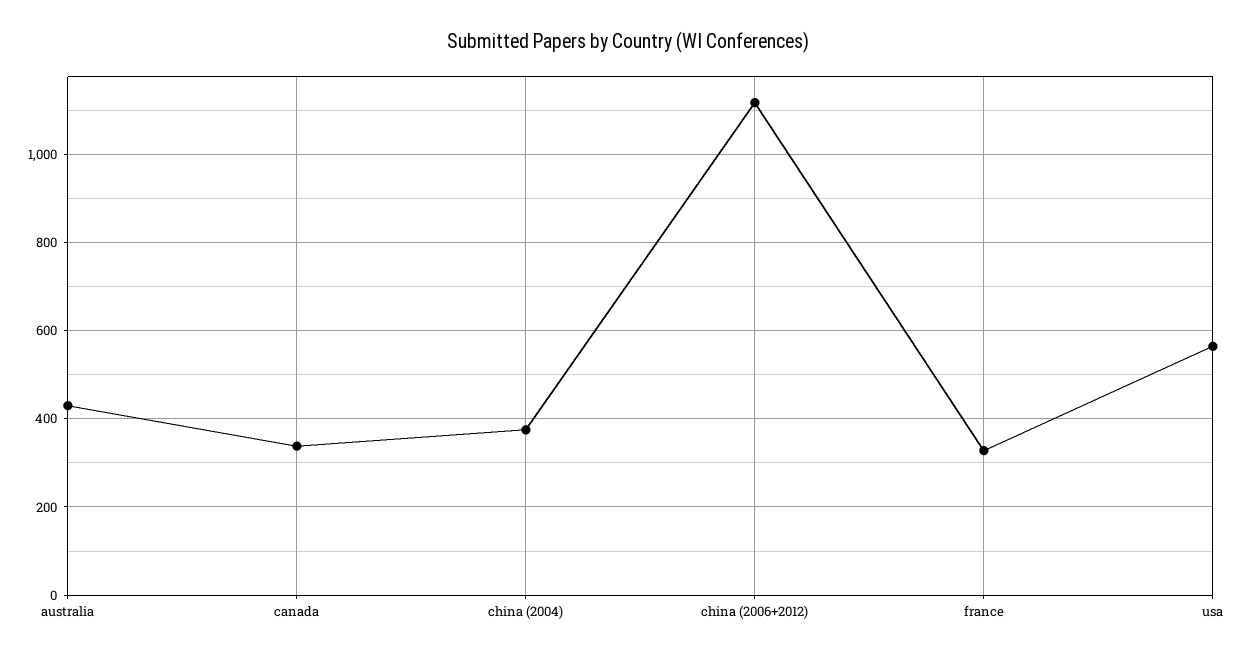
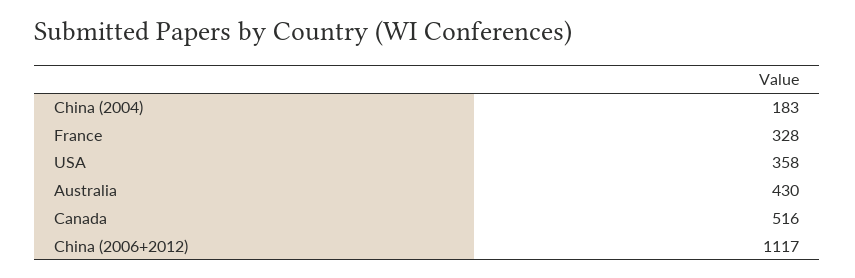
  {
    "australia": 430,
-   "canada": 340,
+   "canada": 516,
-   "china (2004)": 380,
+   "china (2004)": 183,
    "china (2006+2012)": 1117,
    "france": 328,
-   "usa": 560
+   "usa": 358
  }

